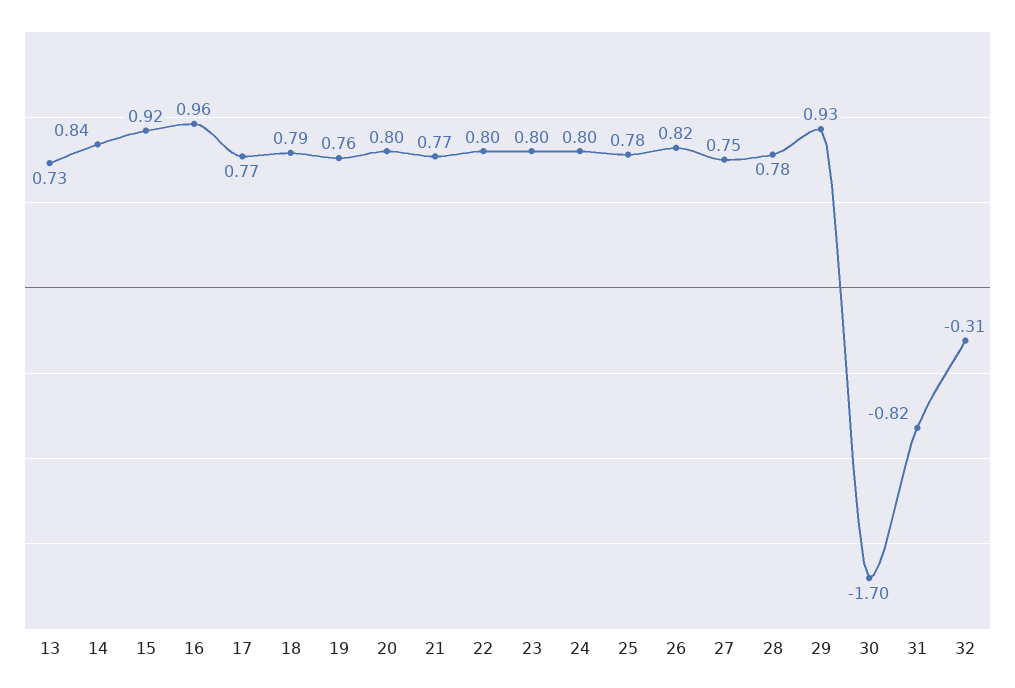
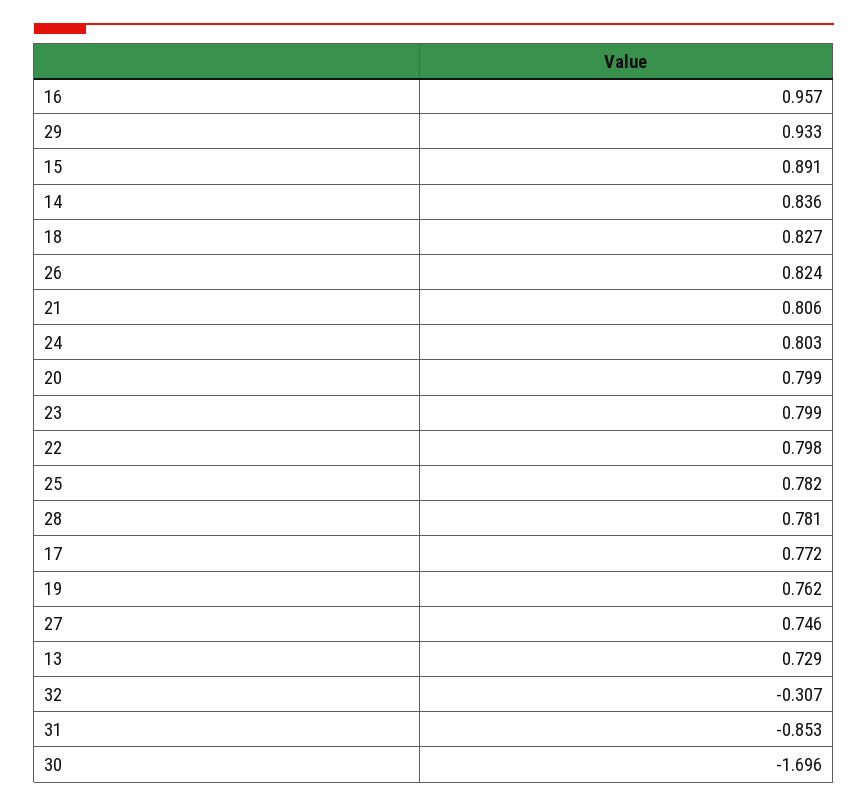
  {
    "13": 0.729,
    "14": 0.836,
-   "15": 0.92,
+   "15": 0.891,
    "16": 0.957,
    "17": 0.772,
-   "18": 0.79,
+   "18": 0.827,
    "19": 0.762,
    "20": 0.799,
-   "21": 0.77,
+   "21": 0.806,
    "22": 0.798,
    "23": 0.799,
    "24": 0.803,
    "25": 0.782,
    "26": 0.824,
    "27": 0.746,
    "28": 0.781,
    "29": 0.933,
    "30": -1.696,
-   "31": -0.82,
+   "31": -0.853,
    "32": -0.307
  }

